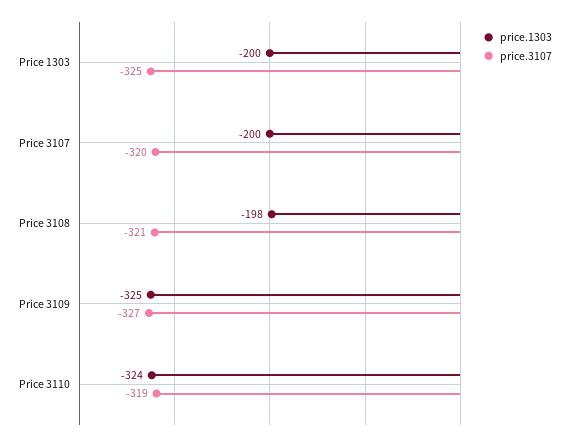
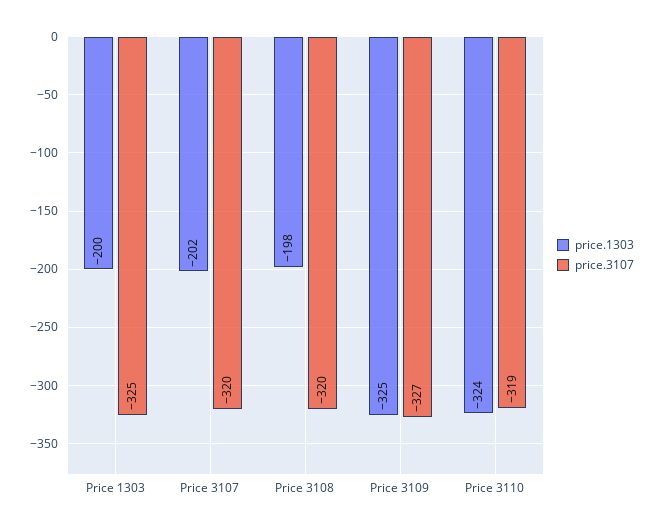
  {
    "price.1303": {
      "Price 1303": -200,
-     "Price 3107": -200,
+     "Price 3107": -202,
      "Price 3108": -198,
      "Price 3109": -325,
      "Price 3110": -324
    },
    "price.3107": {
      "Price 1303": -325,
      "Price 3107": -320,
-     "Price 3108": -321,
+     "Price 3108": -320,
      "Price 3109": -327,
      "Price 3110": -319
    }
  }

